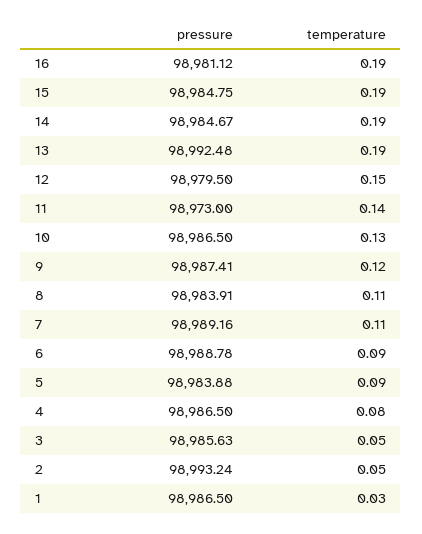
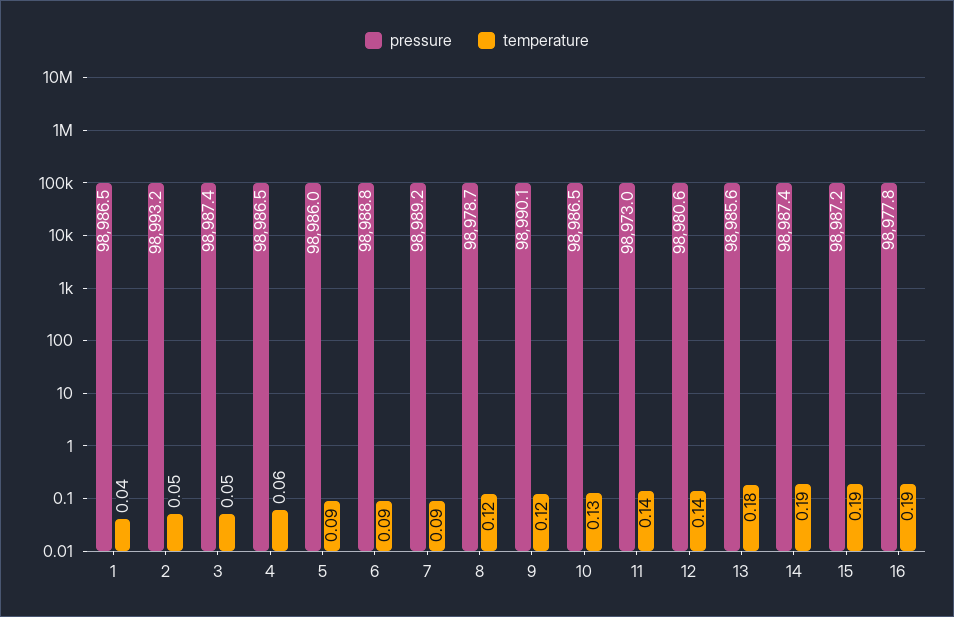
  {
    "pressure": {
-     "16": 98981.12,
+     "16": 98977.8,
-     "15": 98984.75,
+     "15": 98987.2,
-     "14": 98984.67,
+     "14": 98987.4,
-     "13": 98992.48,
+     "13": 98985.6,
-     "12": 98979.5,
+     "12": 98980.6,
      "11": 98973,
      "10": 98986.5,
-     "9": 98987.41,
+     "9": 98990.1,
-     "8": 98983.91,
+     "8": 98978.7,
      "7": 98989.16,
      "6": 98988.78,
-     "5": 98983.88,
+     "5": 98986,
      "4": 98986.5,
-     "3": 98985.63,
+     "3": 98987.4,
      "2": 98993.24,
      "1": 98986.5
    },
    "temperature": {
      "16": 0.19,
      "15": 0.19,
      "14": 0.19,
-     "13": 0.19,
+     "13": 0.18,
-     "12": 0.15,
+     "12": 0.14,
      "11": 0.14,
      "10": 0.13,
      "9": 0.12,
-     "8": 0.11,
+     "8": 0.12,
-     "7": 0.11,
+     "7": 0.09,
      "6": 0.09,
      "5": 0.09,
-     "4": 0.08,
+     "4": 0.06,
      "3": 0.05,
      "2": 0.05,
-     "1": 0.03
+     "1": 0.04
    }
  }

